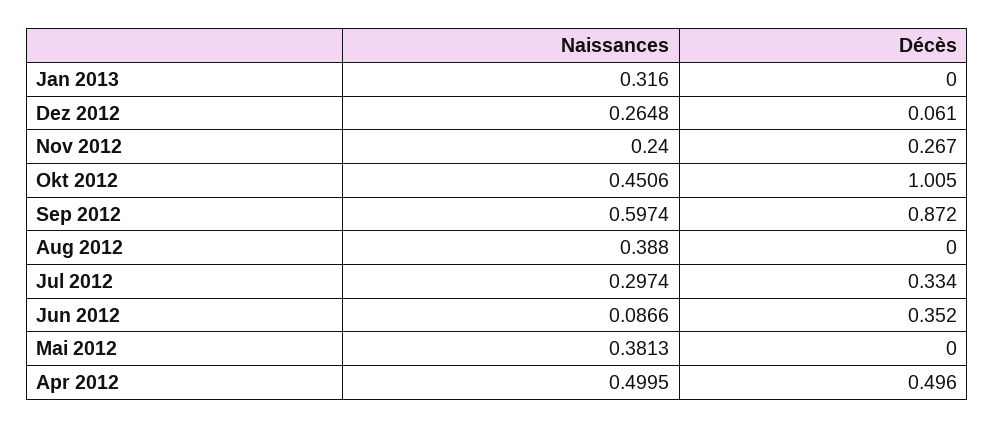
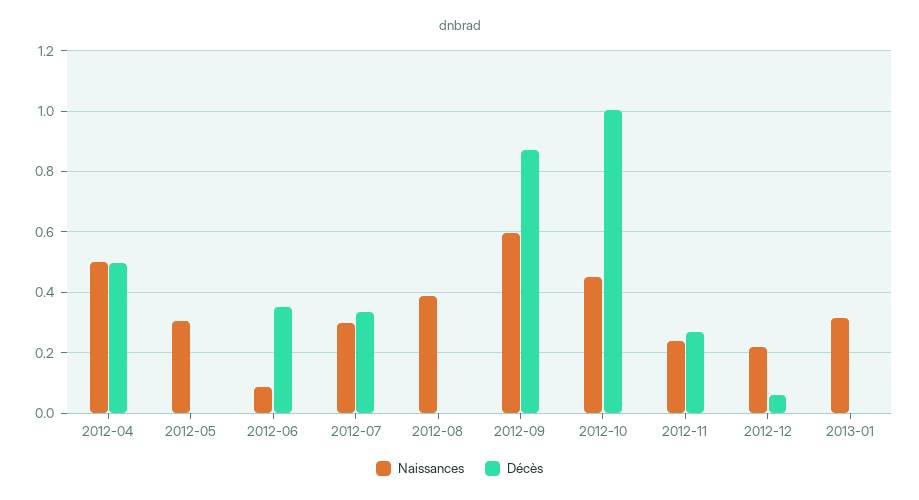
  {
    "Naissances": {
      "Jan 2013": 0.316,
-     "Dez 2012": 0.2648,
+     "Dez 2012": 0.22,
      "Nov 2012": 0.24,
      "Okt 2012": 0.4506,
      "Sep 2012": 0.5974,
      "Aug 2012": 0.388,
      "Jul 2012": 0.2974,
      "Jun 2012": 0.0866,
-     "Mai 2012": 0.3813,
+     "Mai 2012": 0.3,
      "Apr 2012": 0.4995
    },
    "Décès": {
      "Jan 2013": 0,
      "Dez 2012": 0.061,
      "Nov 2012": 0.267,
      "Okt 2012": 1.005,
      "Sep 2012": 0.872,
      "Aug 2012": 0,
      "Jul 2012": 0.334,
      "Jun 2012": 0.352,
      "Mai 2012": 0,
      "Apr 2012": 0.496
    }
  }

